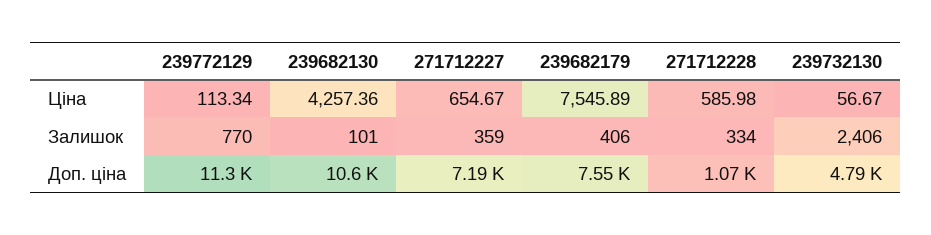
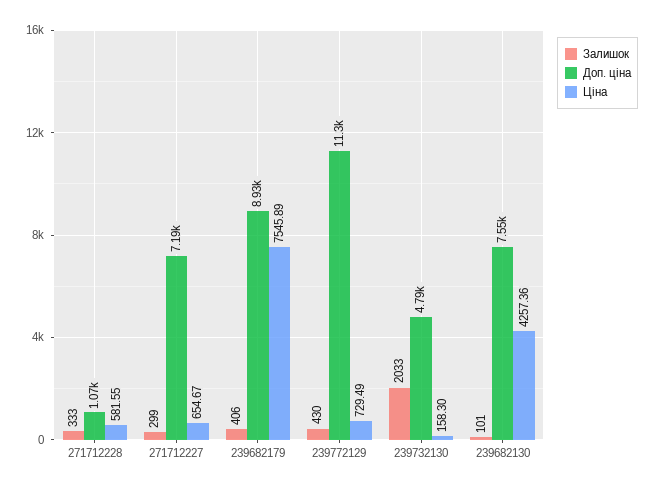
  {
    "Ціна": {
-     "239772129": 113.34,
+     "239772129": 729.49,
      "239682130": 4257.36,
      "271712227": 654.67,
      "239682179": 7545.89,
-     "271712228": 585.98,
+     "271712228": 581.55,
-     "239732130": 56.67
+     "239732130": 158.3
    },
    "Залишок": {
-     "239772129": 770,
+     "239772129": 430,
      "239682130": 101,
-     "271712227": 359,
+     "271712227": 299,
      "239682179": 406,
-     "271712228": 334,
+     "271712228": 333,
-     "239732130": 2406
+     "239732130": 2033
    },
    "Доп. ціна": {
      "239772129": 11300,
-     "239682130": 10600,
+     "239682130": 7550,
      "271712227": 7190,
-     "239682179": 7550,
+     "239682179": 8930,
      "271712228": 1070,
      "239732130": 4790
    }
  }

